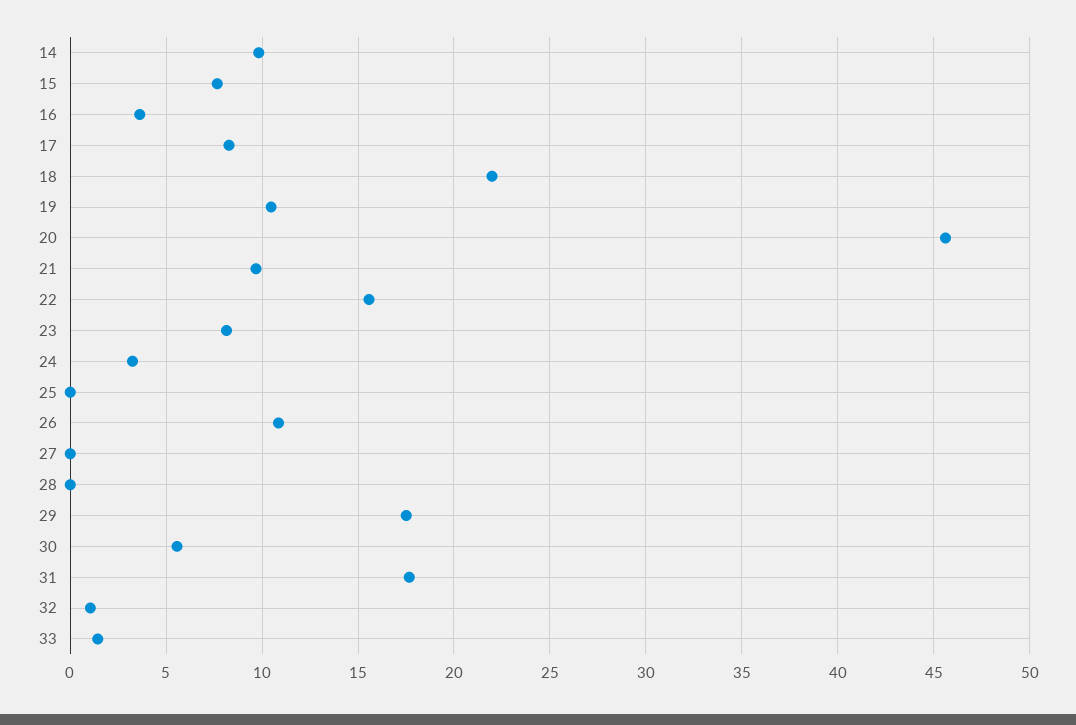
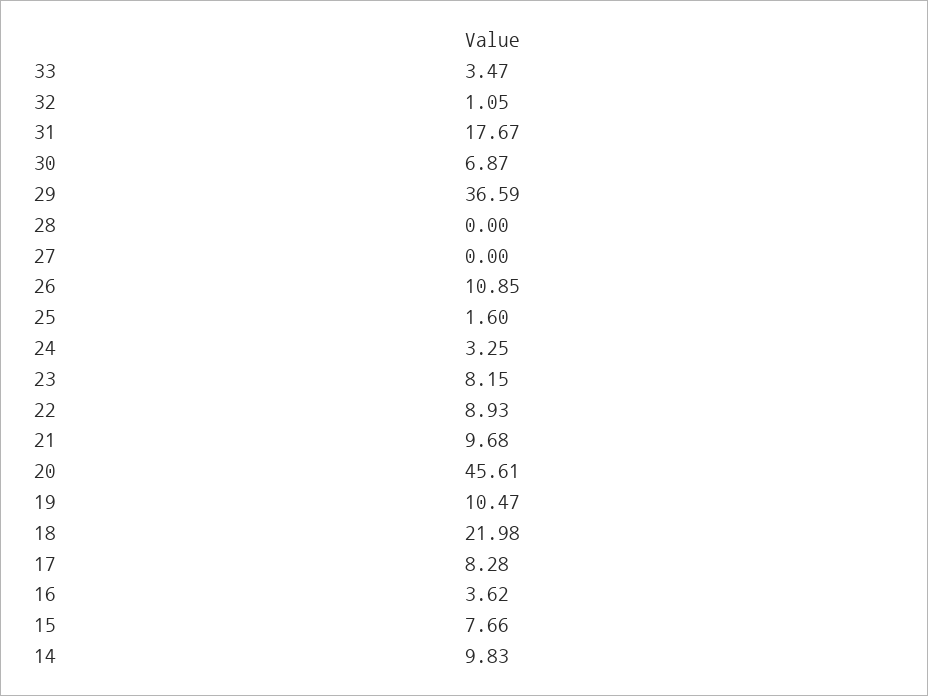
  {
    "14": 9.83,
    "15": 7.66,
    "16": 3.62,
    "17": 8.28,
    "18": 21.98,
    "19": 10.47,
    "20": 45.61,
    "21": 9.68,
-   "22": 15.5,
+   "22": 8.93,
    "23": 8.15,
    "24": 3.25,
-   "25": 0,
+   "25": 1.6,
    "26": 10.85,
    "27": 0,
    "28": 0,
-   "29": 17.5,
+   "29": 36.59,
-   "30": 5.5,
+   "30": 6.87,
    "31": 17.67,
    "32": 1.05,
-   "33": 1.5
+   "33": 3.47
  }

